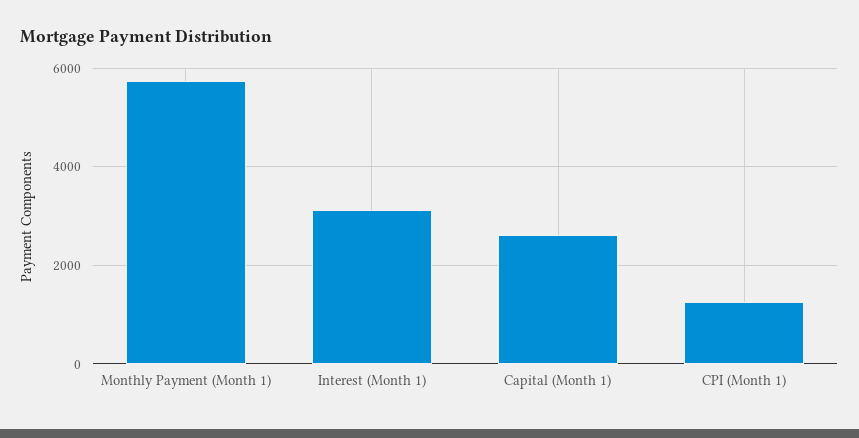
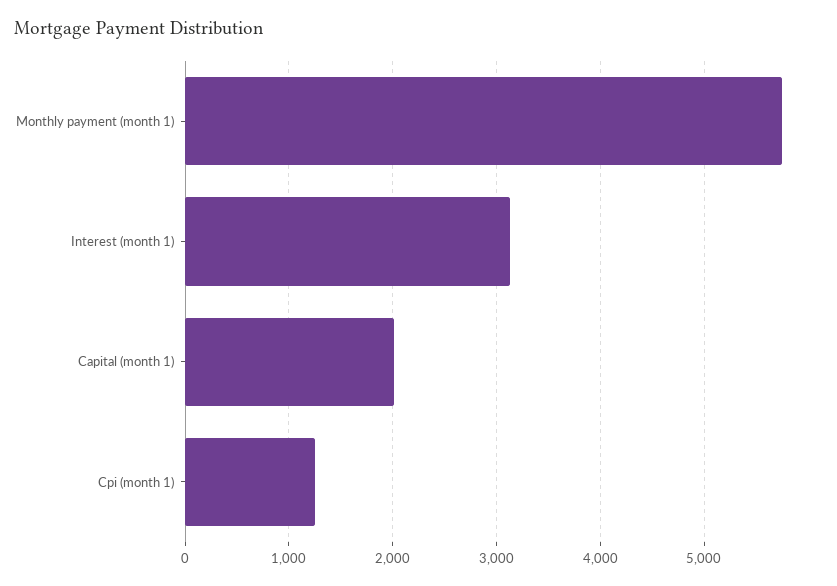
  {
    "Monthly Payment (Month 1)": 5700,
    "Interest (Month 1)": 3100,
-   "Capital (Month 1)": 2600,
+   "Capital (Month 1)": 2000,
    "CPI (Month 1)": 1200
  }

